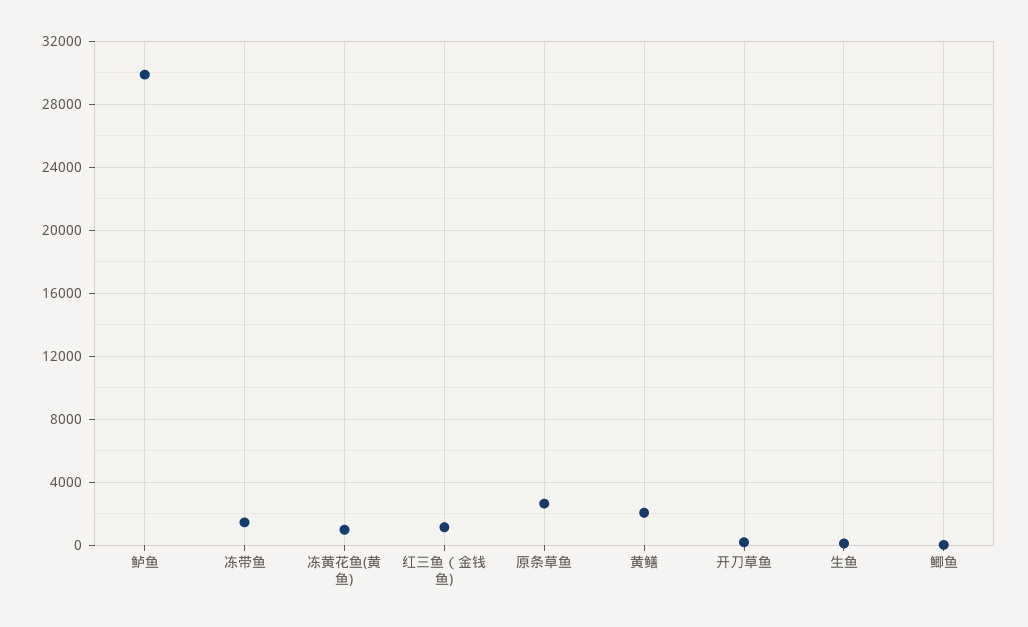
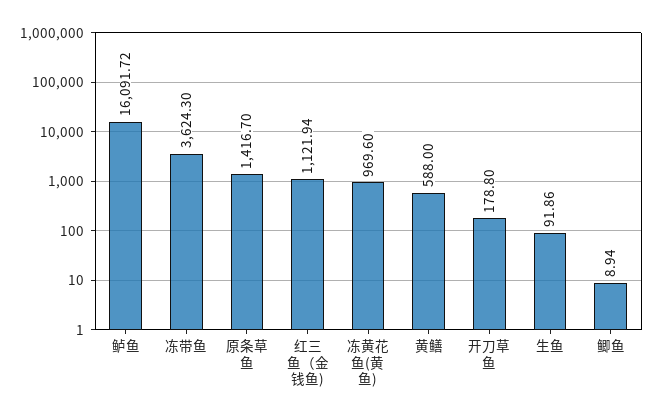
  {
-   "鲈鱼": 30000,
+   "鲈鱼": 16091.72,
-   "冻带鱼": 1500,
+   "冻带鱼": 3624.3,
    "冻黄花鱼(黄鱼)": 969.6,
    "红三鱼（金钱鱼)": 1121.94,
-   "原条草鱼": 2500,
+   "原条草鱼": 1416.7,
-   "黄鳝": 2000,
+   "黄鳝": 588,
    "开刀草鱼": 178.8,
    "生鱼": 91.86,
    "鲫鱼": 8.94
  }

